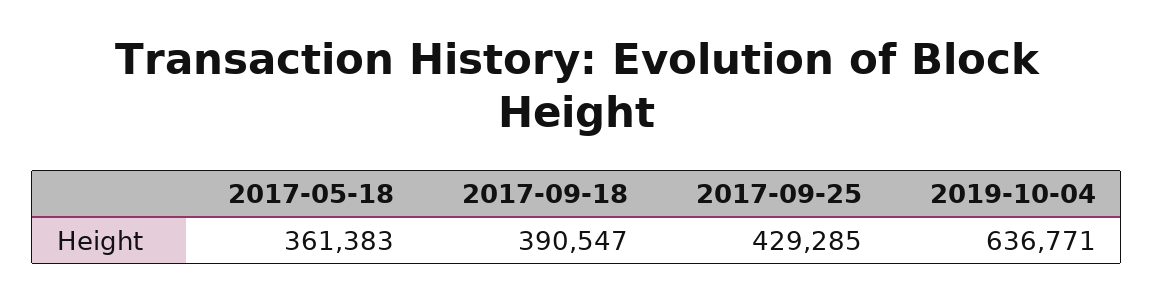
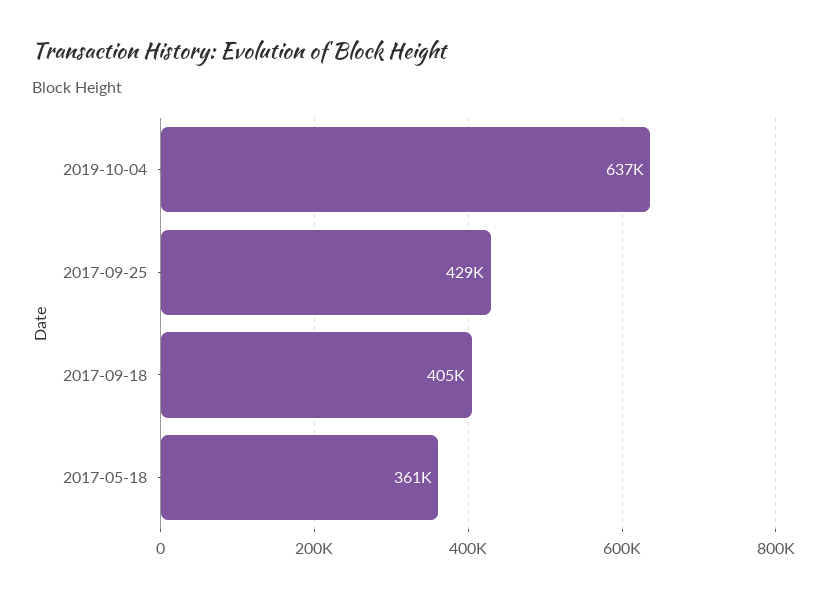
  {
    "2017-05-18": 361383,
-   "2017-09-18": 390547,
+   "2017-09-18": 405000,
    "2017-09-25": 429285,
    "2019-10-04": 636771
  }

